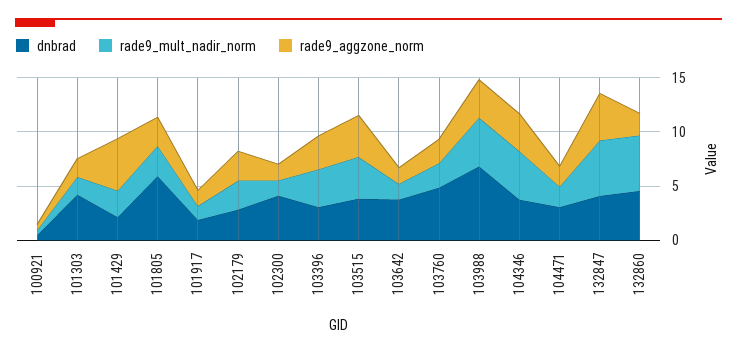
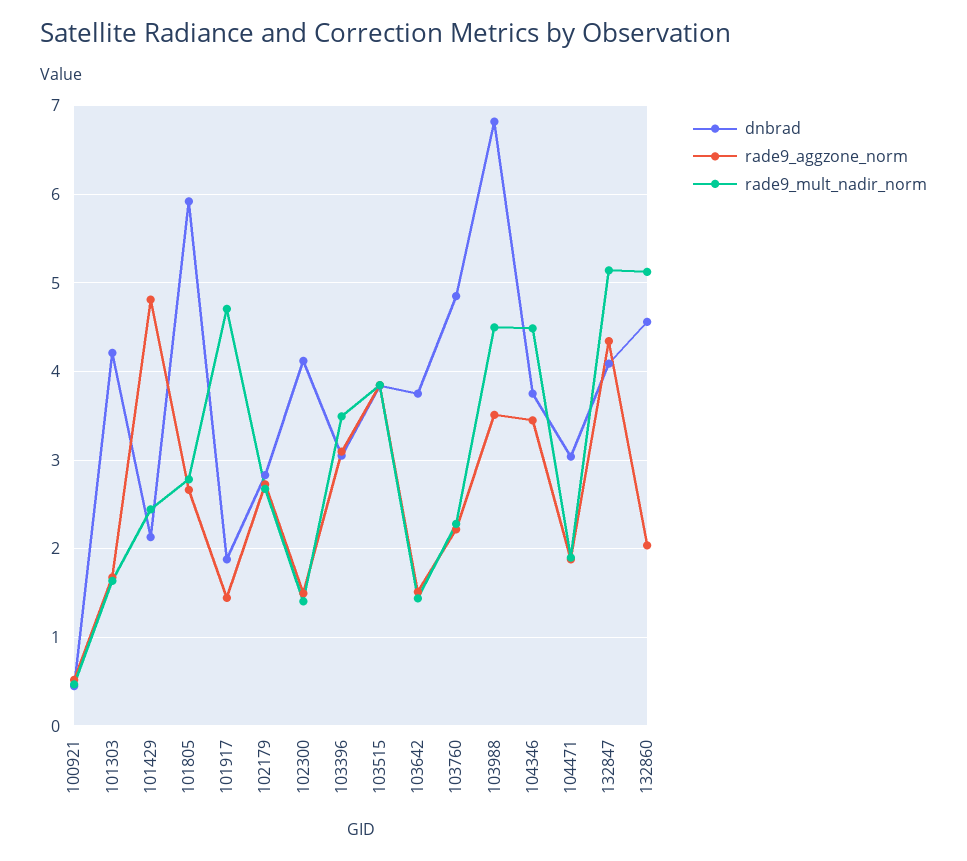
  {
    "dnbrad": {
      "100921": 0.5,
      "101303": 4.2,
      "101429": 2.1,
      "101805": 5.9,
      "101917": 1.9,
      "102179": 2.8,
      "102300": 4.1,
      "103396": 3.1,
      "103515": 3.8,
      "103642": 3.8,
      "103760": 4.9,
      "103988": 6.8,
      "104346": 3.8,
      "104471": 3,
      "132847": 4.1,
      "132860": 4.6
    },
    "rade9_mult_nadir_norm": {
      "100921": 0.5,
      "101303": 1.6,
      "101429": 2.4,
      "101805": 2.8,
-     "101917": 1,
+     "101917": 4.7,
      "102179": 2.7,
      "102300": 1.4,
      "103396": 3.5,
      "103515": 3.8,
      "103642": 1.4,
      "103760": 2.3,
      "103988": 4.5,
      "104346": 4.5,
      "104471": 1.9,
      "132847": 5.1,
      "132860": 5.1
    },
    "rade9_aggzone_norm": {
      "100921": 0.5,
      "101303": 1.7,
      "101429": 4.8,
      "101805": 2.7,
      "101917": 1.4,
      "102179": 2.7,
      "102300": 1.5,
      "103396": 3.1,
      "103515": 3.8,
      "103642": 1.5,
      "103760": 2.2,
      "103988": 3.5,
      "104346": 3.4,
      "104471": 1.9,
      "132847": 4.3,
      "132860": 2
    }
  }

